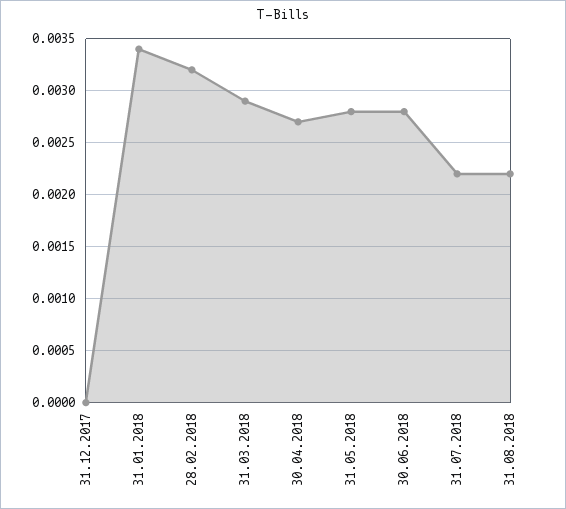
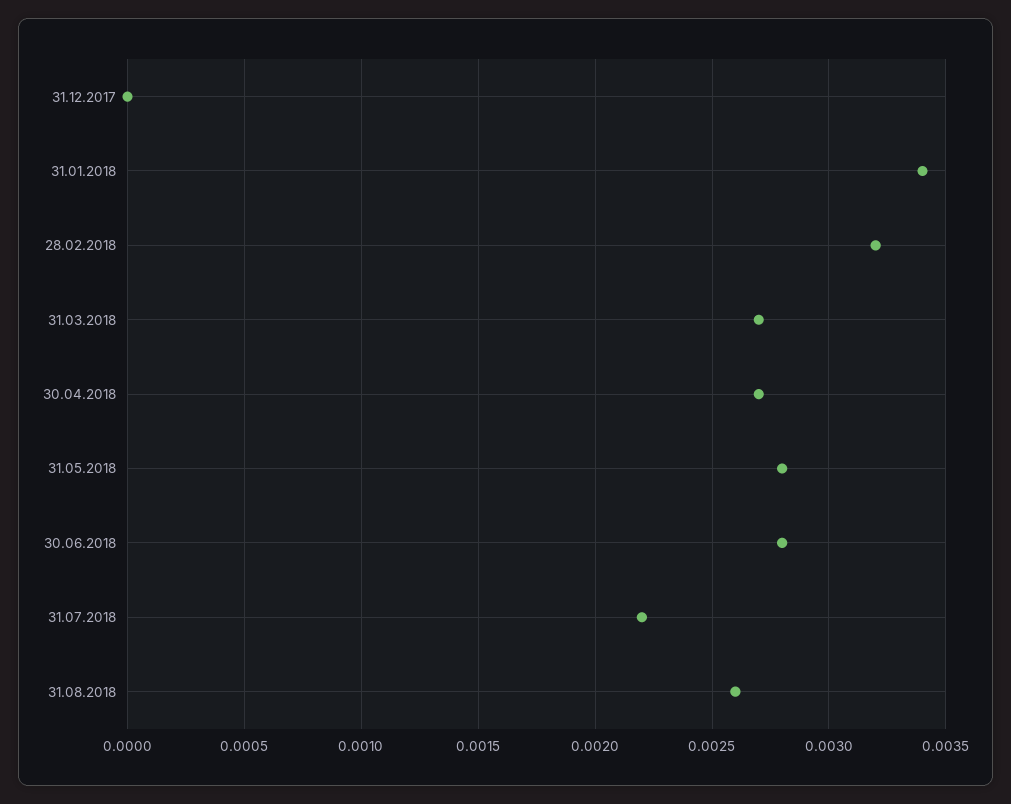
  {
    "31.12.2017": 0,
    "31.01.2018": 0.0034,
    "28.02.2018": 0.0032,
-   "31.03.2018": 0.0029,
+   "31.03.2018": 0.0027,
    "30.04.2018": 0.0027,
    "31.05.2018": 0.0028,
    "30.06.2018": 0.0028,
    "31.07.2018": 0.0022,
-   "31.08.2018": 0.0022
+   "31.08.2018": 0.0026
  }

